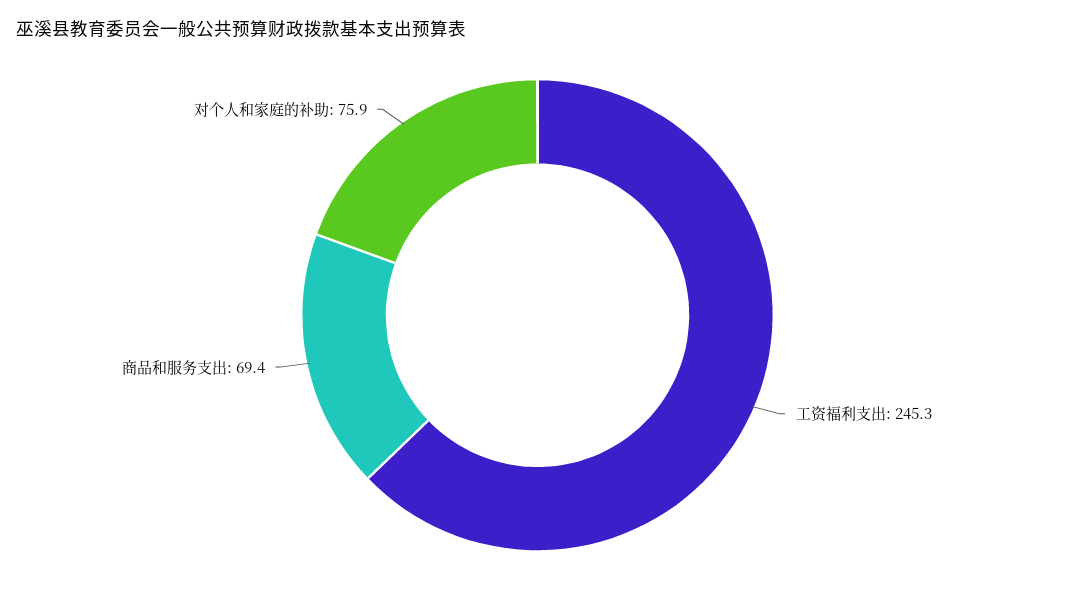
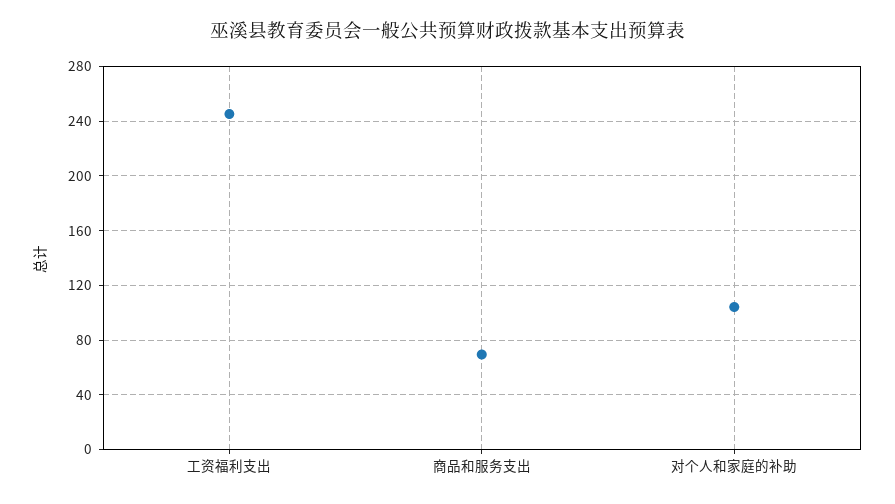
  {
    "工资福利支出": 245.3,
    "商品和服务支出": 69.4,
-   "对个人和家庭的补助": 75.9
+   "对个人和家庭的补助": 105
  }

